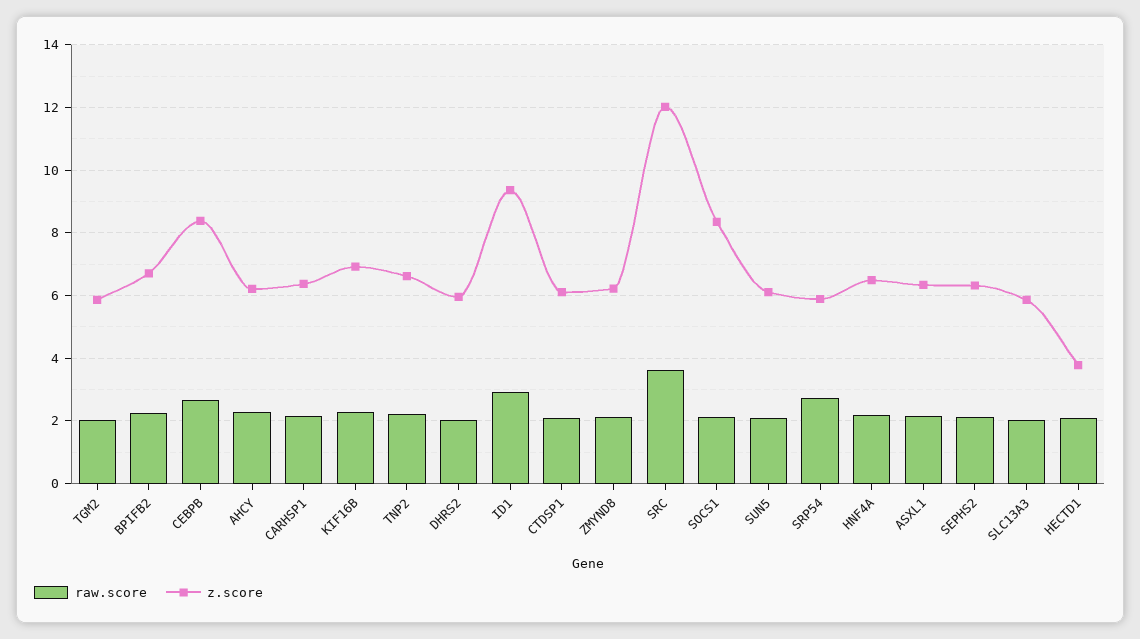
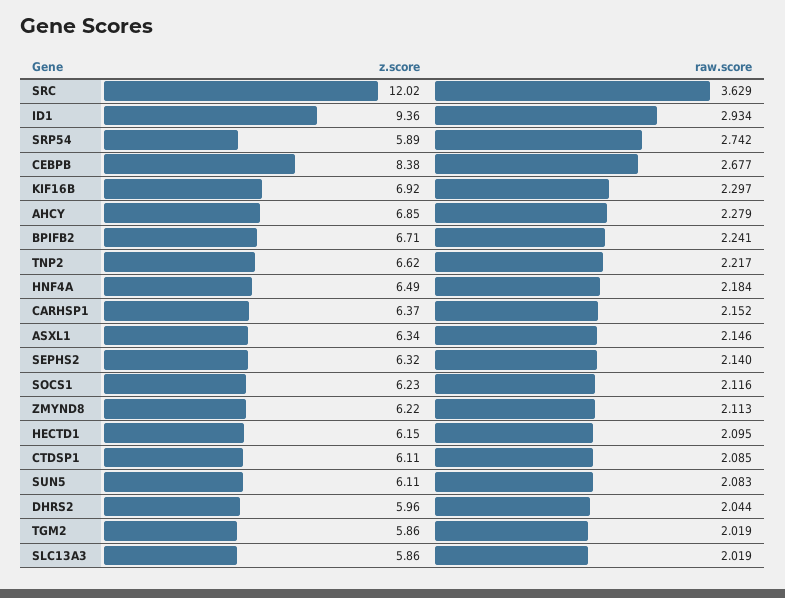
  {
    "raw.score": {
      "TGM2": 2.019,
      "BPIFB2": 2.241,
      "CEBPB": 2.677,
      "AHCY": 2.279,
      "CARHSP1": 2.152,
      "KIF16B": 2.297,
      "TNP2": 2.217,
      "DHRS2": 2.044,
      "ID1": 2.934,
      "CTDSP1": 2.085,
      "ZMYND8": 2.113,
      "SRC": 3.629,
      "SOCS1": 2.116,
      "SUN5": 2.083,
      "SRP54": 2.742,
      "HNF4A": 2.184,
      "ASXL1": 2.146,
      "SEPHS2": 2.14,
      "SLC13A3": 2.019,
      "HECTD1": 2.095
    },
    "z.score": {
      "TGM2": 5.86,
      "BPIFB2": 6.71,
      "CEBPB": 8.38,
-     "AHCY": 6.2,
+     "AHCY": 6.85,
      "CARHSP1": 6.37,
      "KIF16B": 6.92,
      "TNP2": 6.62,
      "DHRS2": 5.96,
      "ID1": 9.36,
      "CTDSP1": 6.11,
      "ZMYND8": 6.22,
      "SRC": 12.02,
-     "SOCS1": 8.4,
+     "SOCS1": 6.23,
      "SUN5": 6.11,
      "SRP54": 5.89,
      "HNF4A": 6.49,
      "ASXL1": 6.34,
      "SEPHS2": 6.32,
      "SLC13A3": 5.86,
-     "HECTD1": 3.8
+     "HECTD1": 6.15
    }
  }

